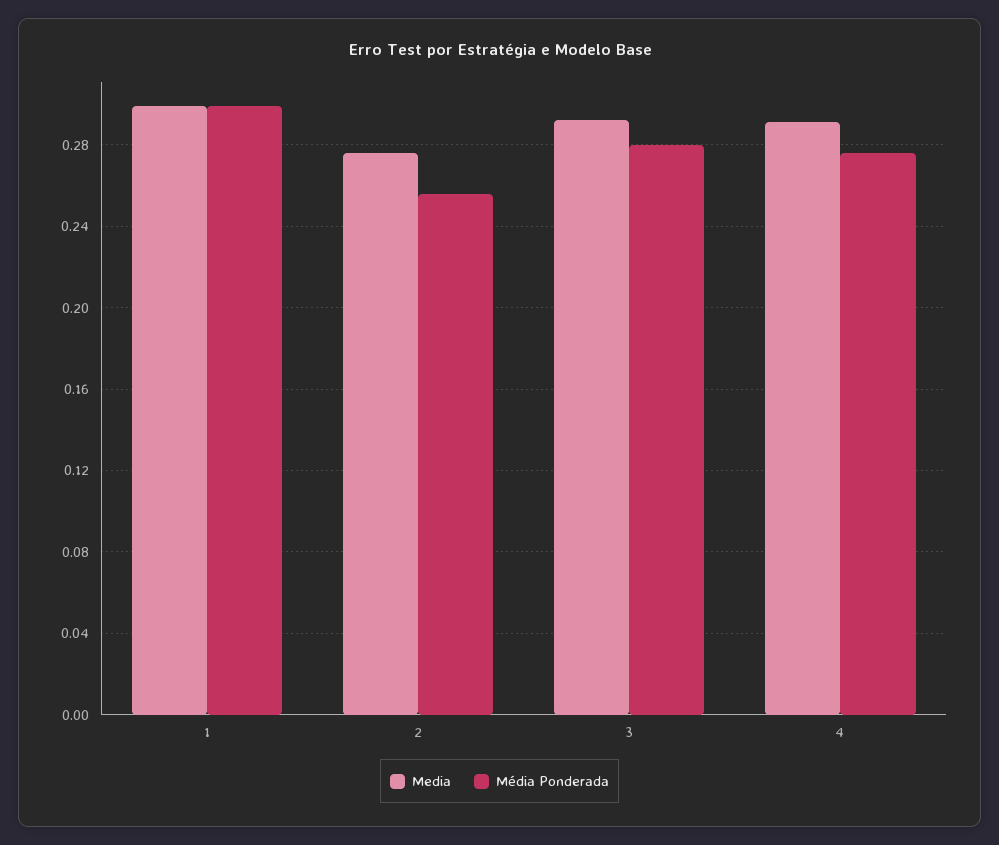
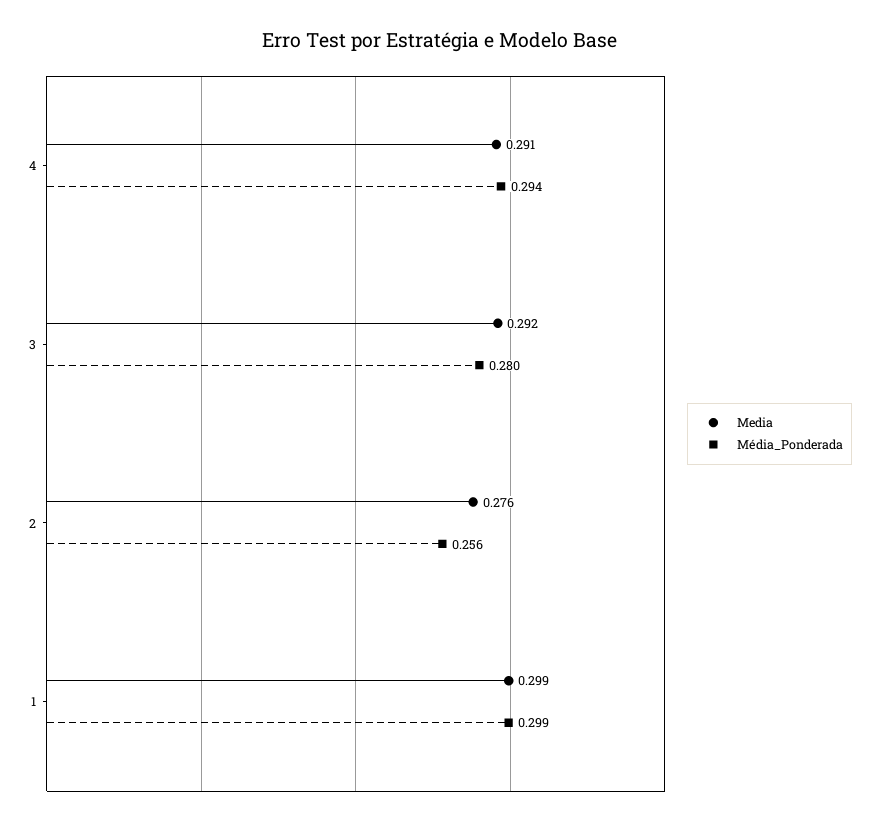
  {
    "Media": {
      "1": 0.299,
      "2": 0.276,
      "3": 0.292,
      "4": 0.291
    },
    "Média Ponderada": {
      "1": 0.299,
      "2": 0.256,
      "3": 0.28,
-     "4": 0.275
+     "4": 0.294
    }
  }

